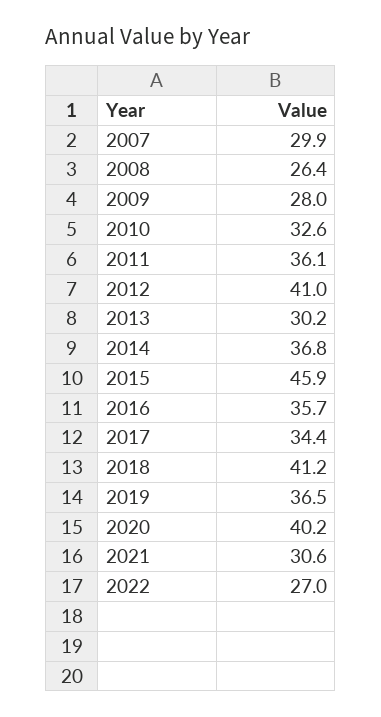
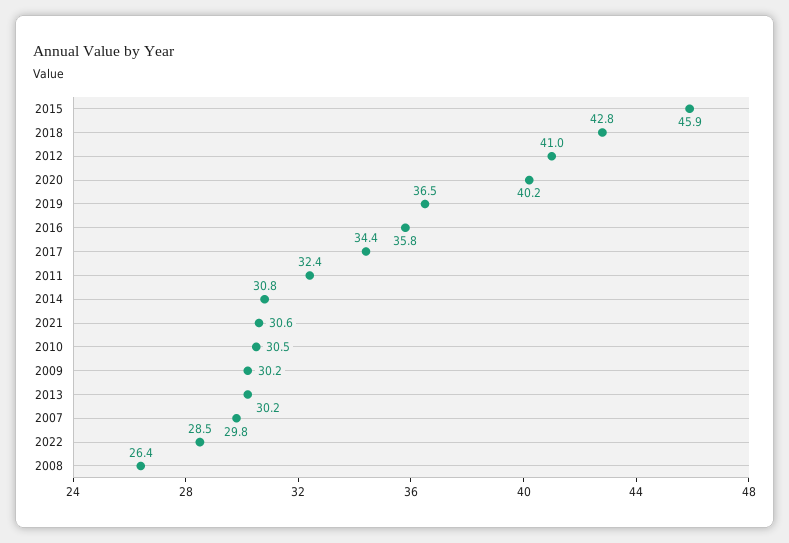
  {
-   "2007": 29.9,
+   "2007": 29.8,
    "2008": 26.4,
-   "2009": 28,
+   "2009": 30.2,
-   "2010": 32.6,
+   "2010": 30.5,
-   "2011": 36.1,
+   "2011": 32.4,
    "2012": 41,
    "2013": 30.2,
-   "2014": 36.8,
+   "2014": 30.8,
    "2015": 45.9,
-   "2016": 35.7,
+   "2016": 35.8,
    "2017": 34.4,
-   "2018": 41.2,
+   "2018": 42.8,
    "2019": 36.5,
    "2020": 40.2,
    "2021": 30.6,
-   "2022": 27
+   "2022": 28.5
  }

